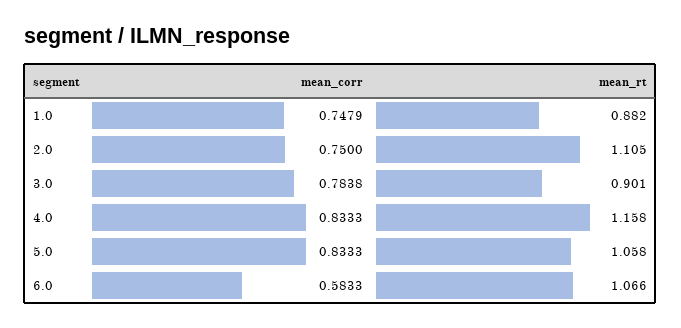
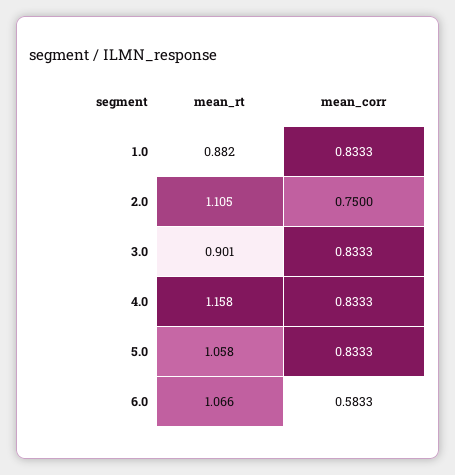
  {
    "mean_corr": {
-     "1.0": 0.7479,
+     "1.0": 0.8333,
      "2.0": 0.75,
-     "3.0": 0.7838,
+     "3.0": 0.8333,
      "4.0": 0.8333,
      "5.0": 0.8333,
      "6.0": 0.5833
    },
    "mean_rt": {
      "1.0": 0.882,
      "2.0": 1.105,
      "3.0": 0.901,
      "4.0": 1.158,
      "5.0": 1.058,
      "6.0": 1.066
    }
  }

